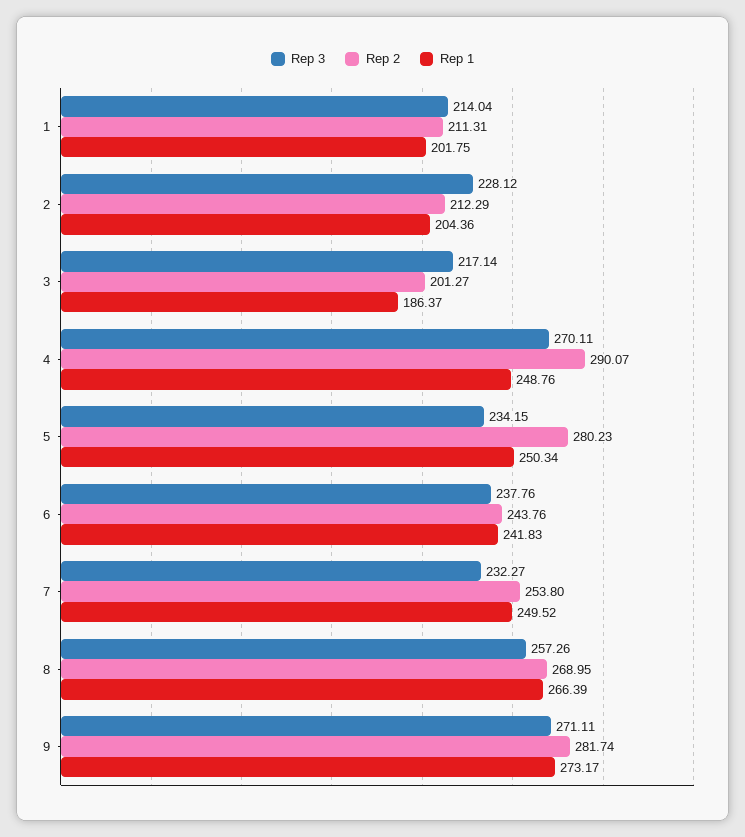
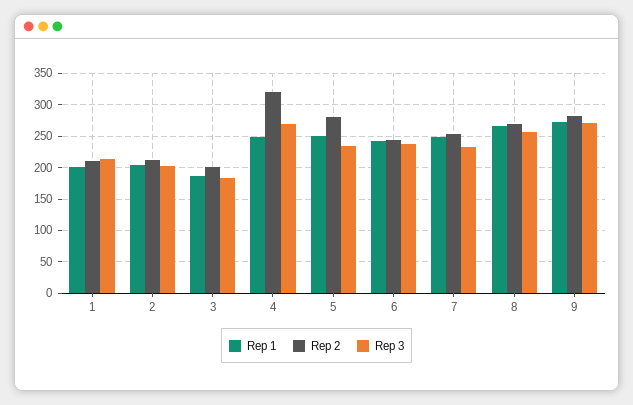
  {
    "Rep 3": {
      "1": 214.04,
-     "2": 228.12,
+     "2": 200,
-     "3": 217.14,
+     "3": 180,
      "4": 270.11,
      "5": 234.15,
      "6": 237.76,
      "7": 232.27,
      "8": 257.26,
      "9": 271.11
    },
    "Rep 2": {
      "1": 211.31,
      "2": 212.29,
      "3": 201.27,
-     "4": 290.07,
+     "4": 320,
      "5": 280.23,
      "6": 243.76,
      "7": 253.8,
      "8": 268.95,
      "9": 281.74
    },
    "Rep 1": {
      "1": 201.75,
      "2": 204.36,
      "3": 186.37,
      "4": 248.76,
      "5": 250.34,
      "6": 241.83,
      "7": 249.52,
      "8": 266.39,
      "9": 273.17
    }
  }

